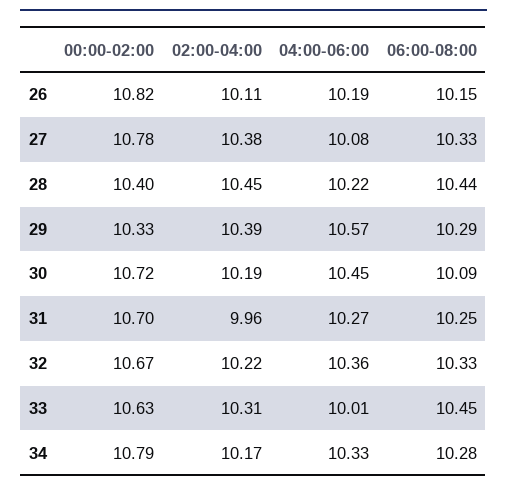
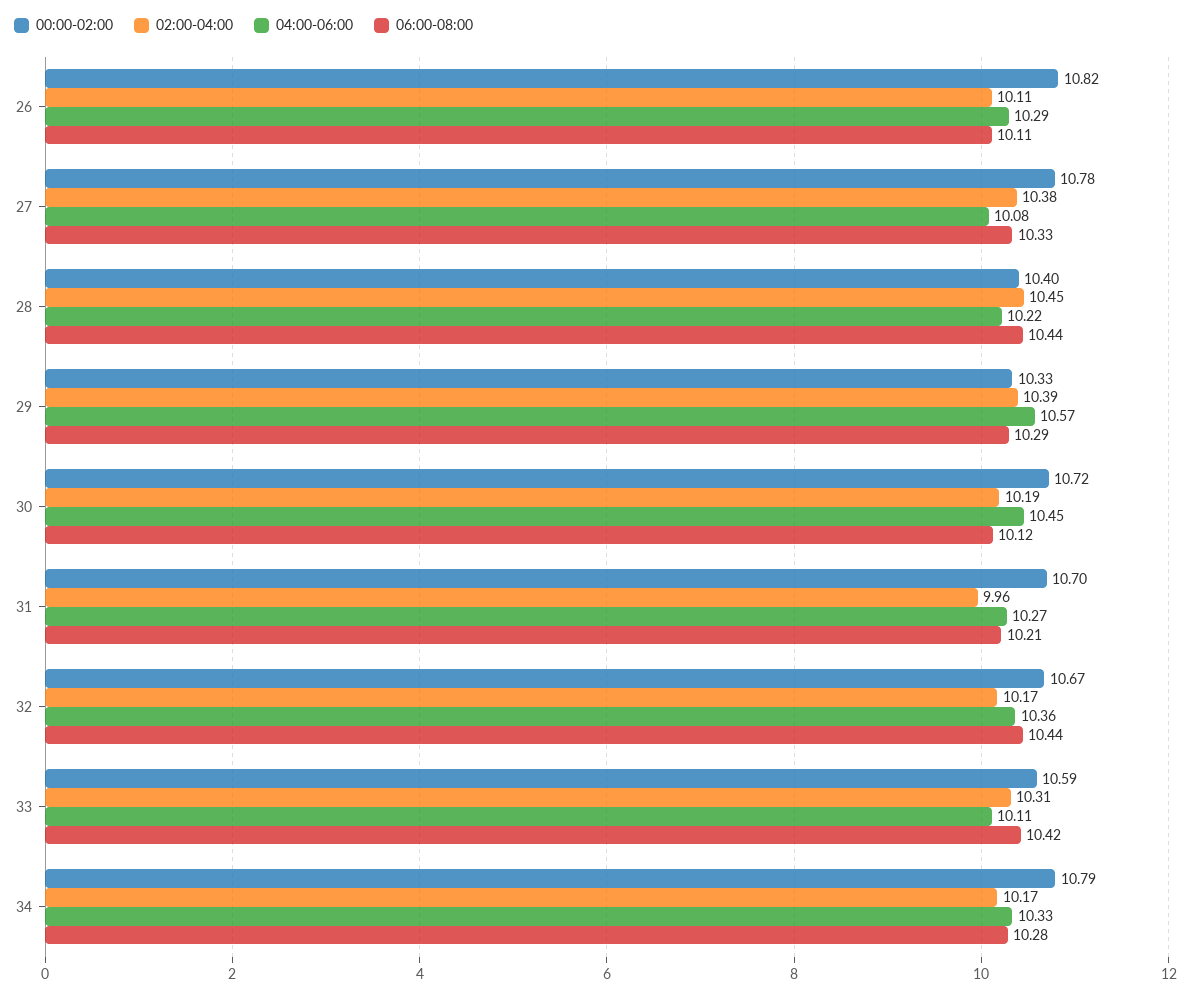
  {
    "00:00-02:00": {
      "26": 10.82,
      "27": 10.78,
      "28": 10.4,
      "29": 10.33,
      "30": 10.72,
      "31": 10.7,
      "32": 10.67,
-     "33": 10.63,
+     "33": 10.59,
      "34": 10.79
    },
    "02:00-04:00": {
      "26": 10.11,
      "27": 10.38,
      "28": 10.45,
      "29": 10.39,
      "30": 10.19,
      "31": 9.96,
-     "32": 10.22,
+     "32": 10.17,
      "33": 10.31,
      "34": 10.17
    },
    "04:00-06:00": {
-     "26": 10.19,
+     "26": 10.29,
      "27": 10.08,
      "28": 10.22,
      "29": 10.57,
      "30": 10.45,
      "31": 10.27,
      "32": 10.36,
-     "33": 10.01,
+     "33": 10.11,
      "34": 10.33
    },
    "06:00-08:00": {
-     "26": 10.15,
+     "26": 10.11,
      "27": 10.33,
      "28": 10.44,
      "29": 10.29,
-     "30": 10.09,
+     "30": 10.12,
-     "31": 10.25,
+     "31": 10.21,
-     "32": 10.33,
+     "32": 10.44,
-     "33": 10.45,
+     "33": 10.42,
      "34": 10.28
    }
  }

